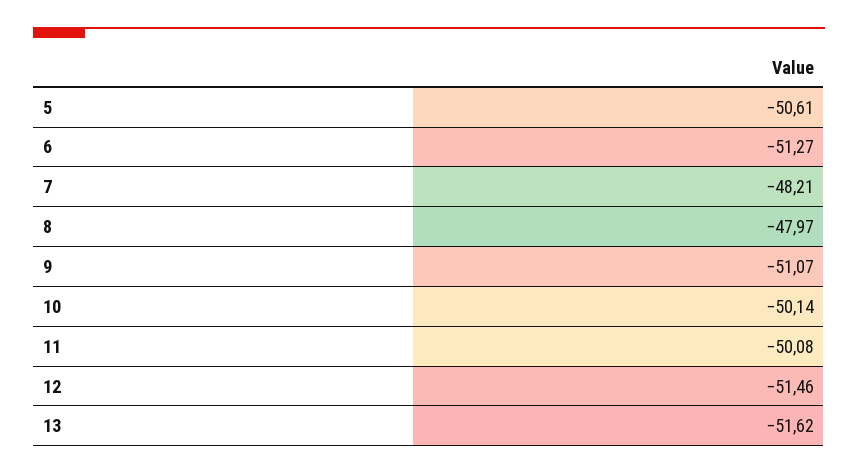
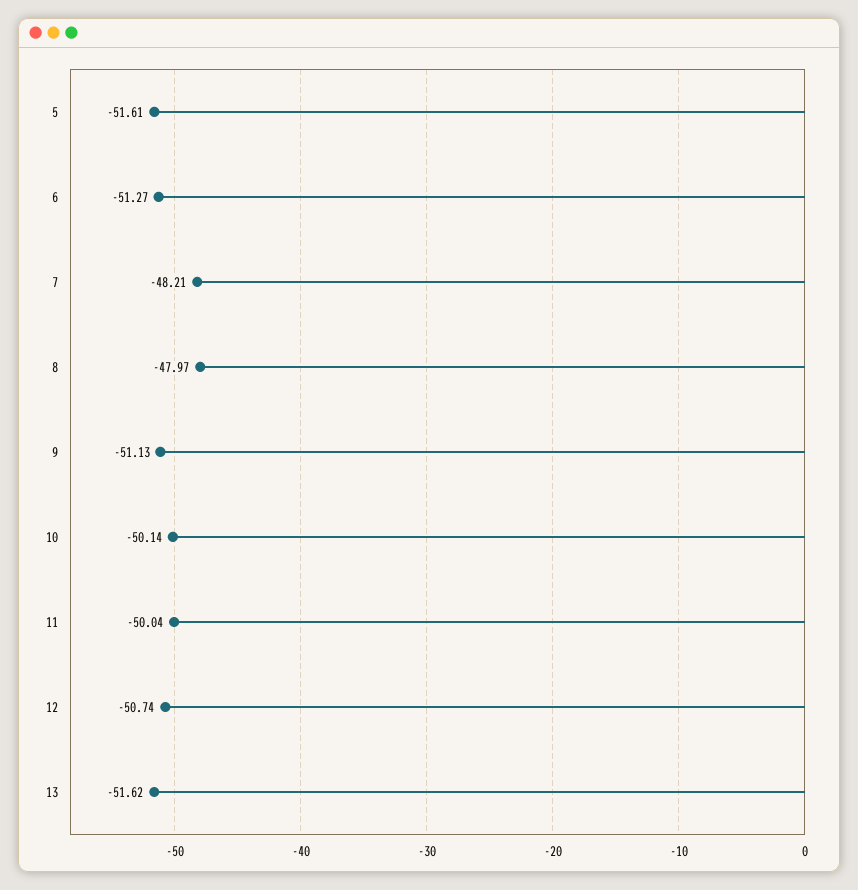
  {
-   "5": -50.61,
+   "5": -51.61,
    "6": -51.27,
    "7": -48.21,
    "8": -47.97,
-   "9": -51.07,
+   "9": -51.13,
    "10": -50.14,
-   "11": -50.08,
+   "11": -50.04,
-   "12": -51.46,
+   "12": -50.74,
    "13": -51.62
  }

